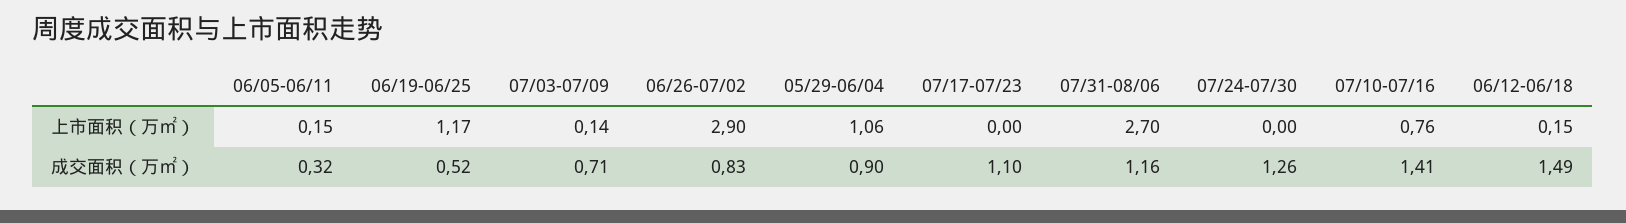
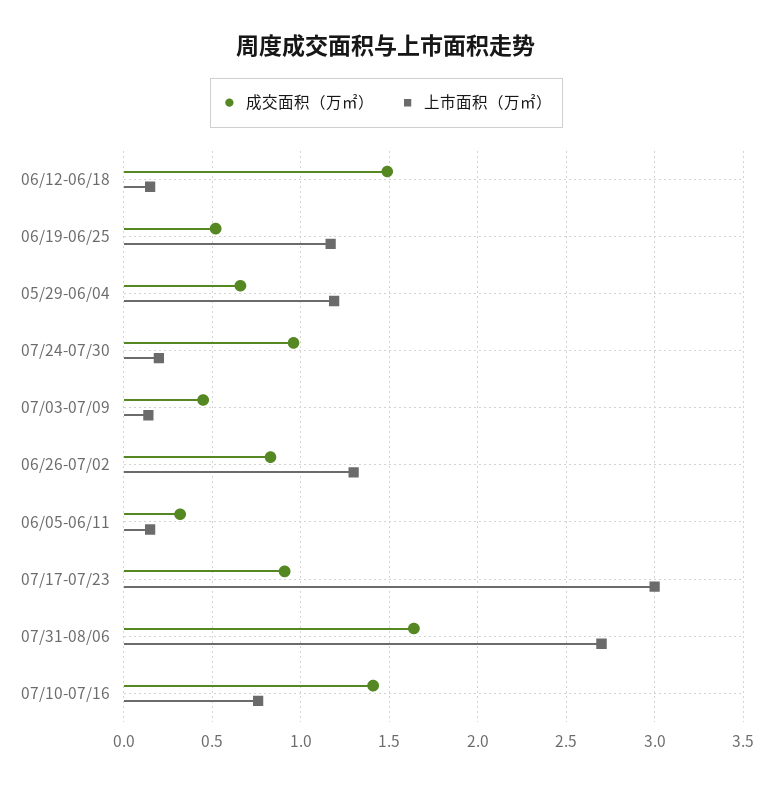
  {
    "上市面积（万㎡）": {
      "06/05-06/11": 0.15,
      "06/19-06/25": 1.17,
      "07/03-07/09": 0.14,
-     "06/26-07/02": 2.9,
+     "06/26-07/02": 1.3,
-     "05/29-06/04": 1.06,
+     "05/29-06/04": 1.2,
-     "07/17-07/23": 0,
+     "07/17-07/23": 3,
      "07/31-08/06": 2.7,
-     "07/24-07/30": 0,
+     "07/24-07/30": 0.2,
      "07/10-07/16": 0.76,
      "06/12-06/18": 0.15
    },
    "成交面积（万㎡）": {
      "06/05-06/11": 0.32,
      "06/19-06/25": 0.52,
-     "07/03-07/09": 0.71,
+     "07/03-07/09": 0.45,
      "06/26-07/02": 0.83,
-     "05/29-06/04": 0.9,
+     "05/29-06/04": 0.65,
-     "07/17-07/23": 1.1,
+     "07/17-07/23": 0.9,
-     "07/31-08/06": 1.16,
+     "07/31-08/06": 1.65,
-     "07/24-07/30": 1.26,
+     "07/24-07/30": 0.95,
      "07/10-07/16": 1.41,
      "06/12-06/18": 1.49
    }
  }

